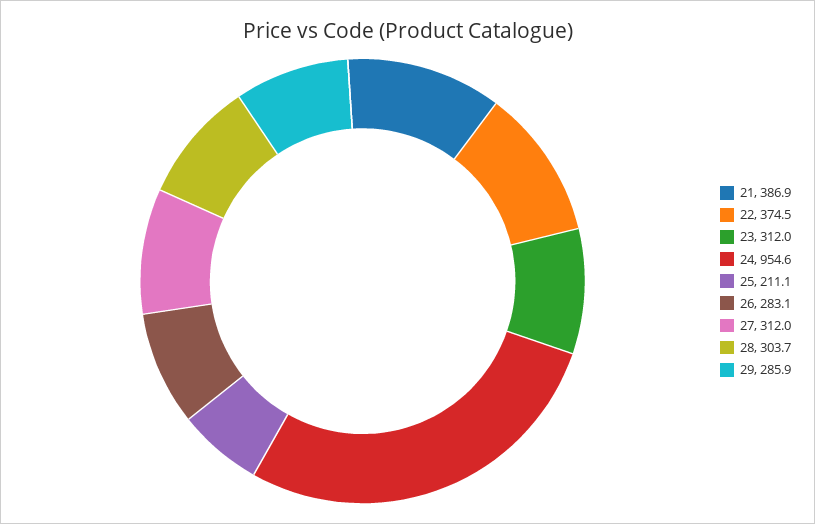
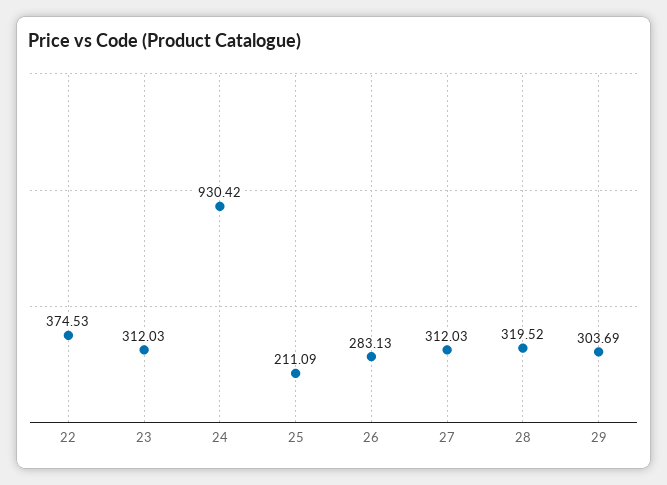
  {
-   "21": 386.9,
    "22": 374.53,
    "23": 312.03,
-   "24": 954.6,
+   "24": 930.42,
    "25": 211.09,
    "26": 283.13,
    "27": 312.03,
-   "28": 303.7,
+   "28": 319.52,
-   "29": 285.9
+   "29": 303.69
  }

